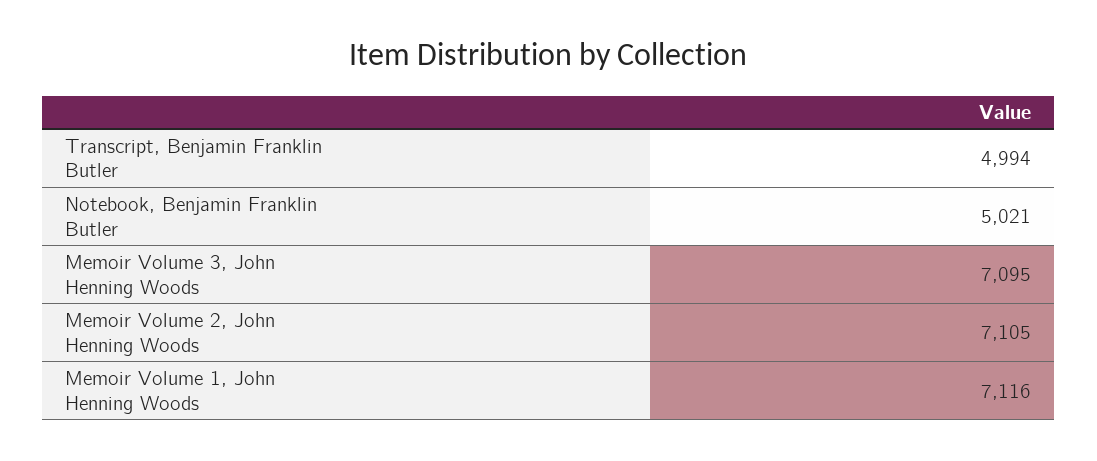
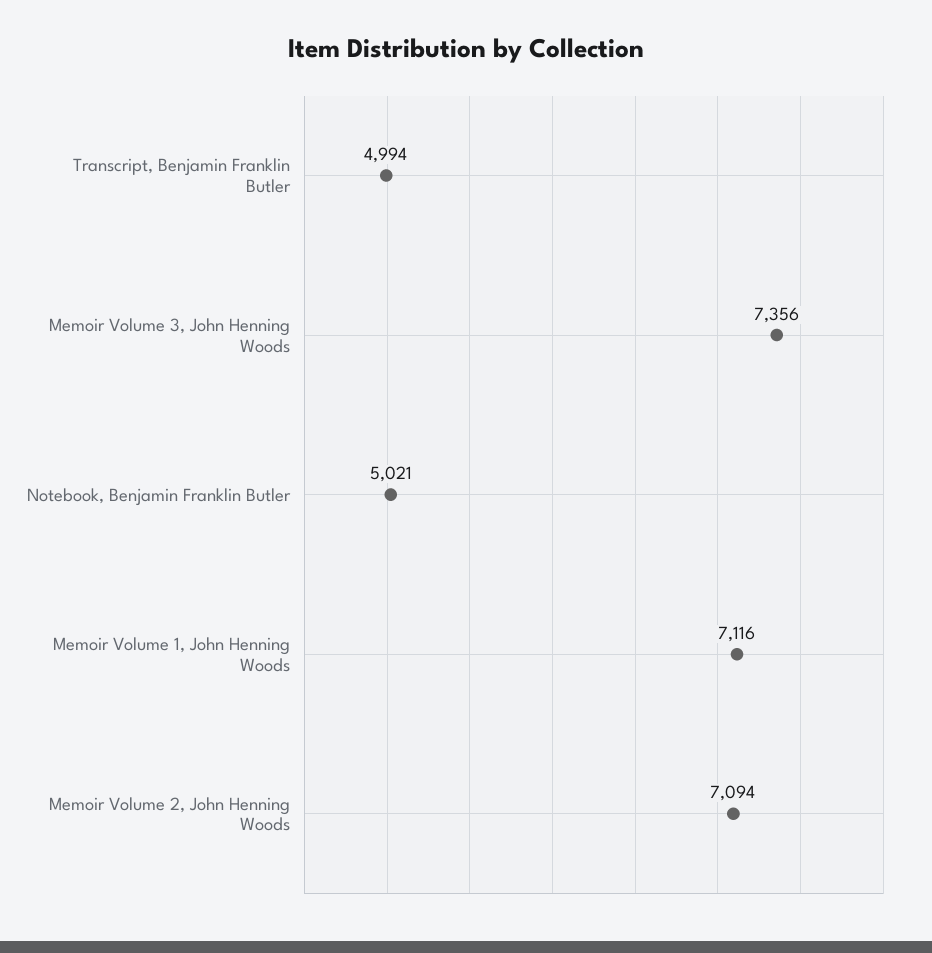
  {
    "Transcript, Benjamin Franklin Butler": 4994,
    "Notebook, Benjamin Franklin Butler": 5021,
-   "Memoir Volume 3, John Henning Woods": 7095,
+   "Memoir Volume 3, John Henning Woods": 7356,
-   "Memoir Volume 2, John Henning Woods": 7105,
+   "Memoir Volume 2, John Henning Woods": 7094,
    "Memoir Volume 1, John Henning Woods": 7116
  }

